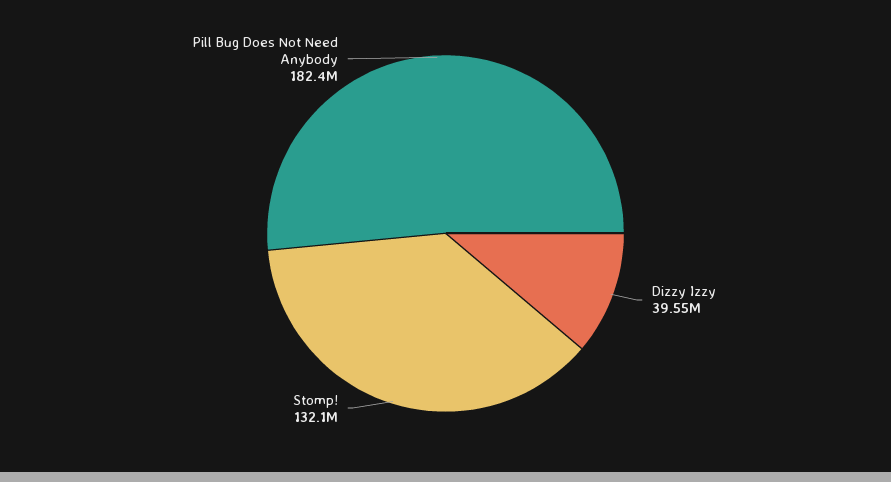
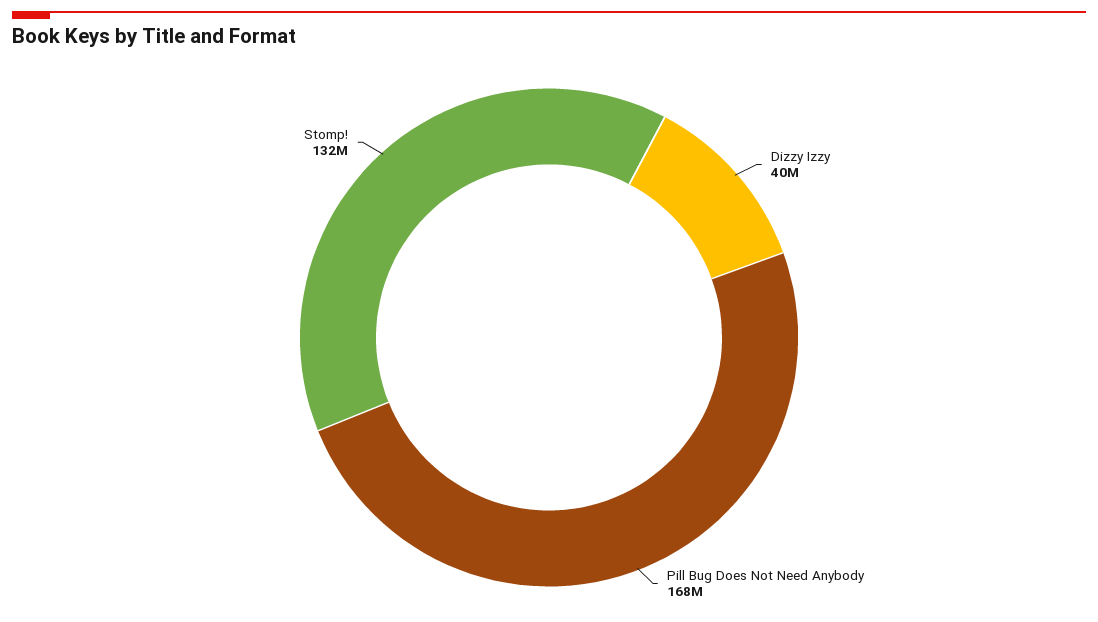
  {
    "Dizzy Izzy": 39550000,
    "Stomp!": 132100000,
-   "Pill Bug Does Not Need Anybody": 182400000
+   "Pill Bug Does Not Need Anybody": 168000000
  }

